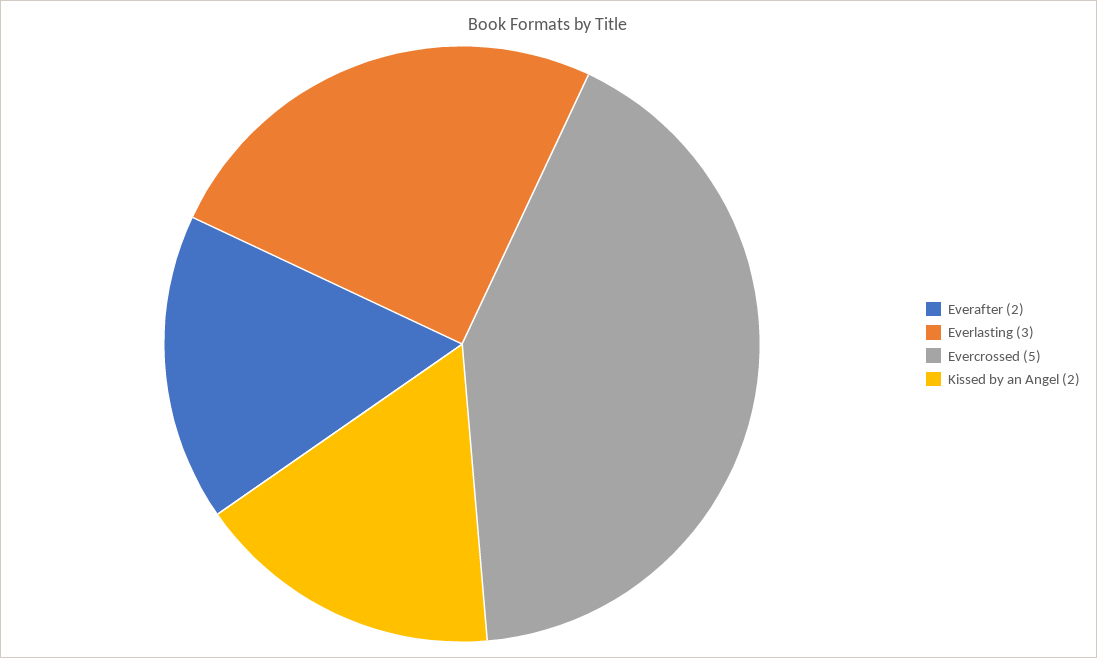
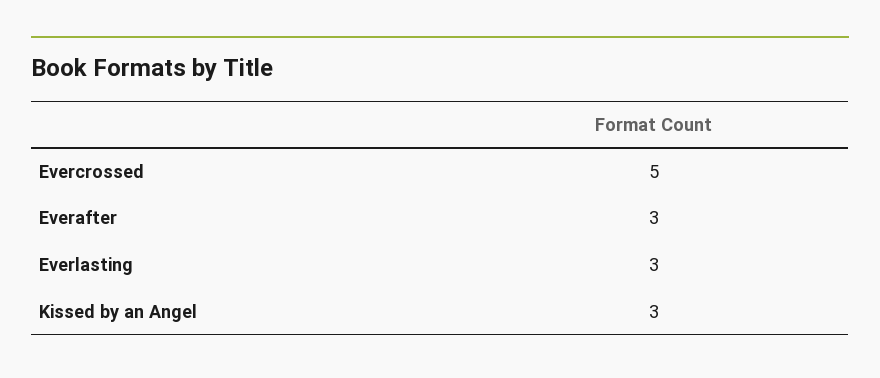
  {
-   "Everafter": 2,
+   "Everafter": 3,
    "Everlasting": 3,
    "Evercrossed": 5,
-   "Kissed by an Angel": 2
+   "Kissed by an Angel": 3
  }

